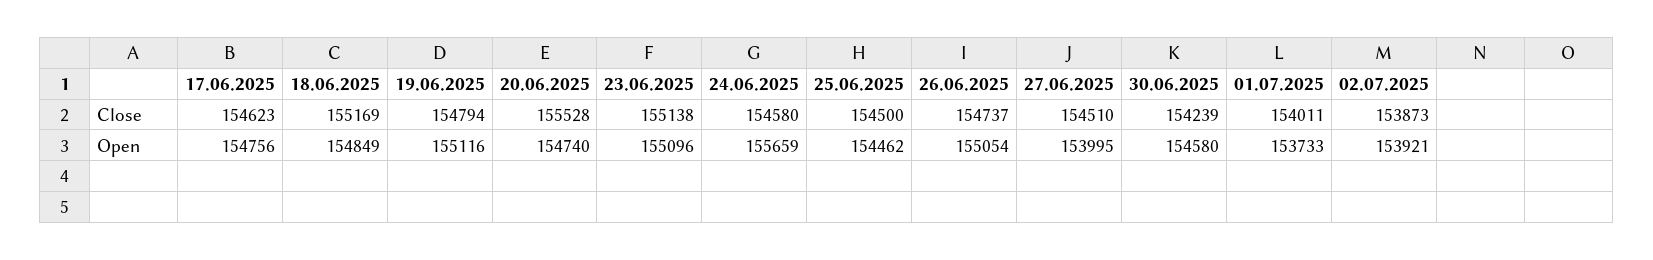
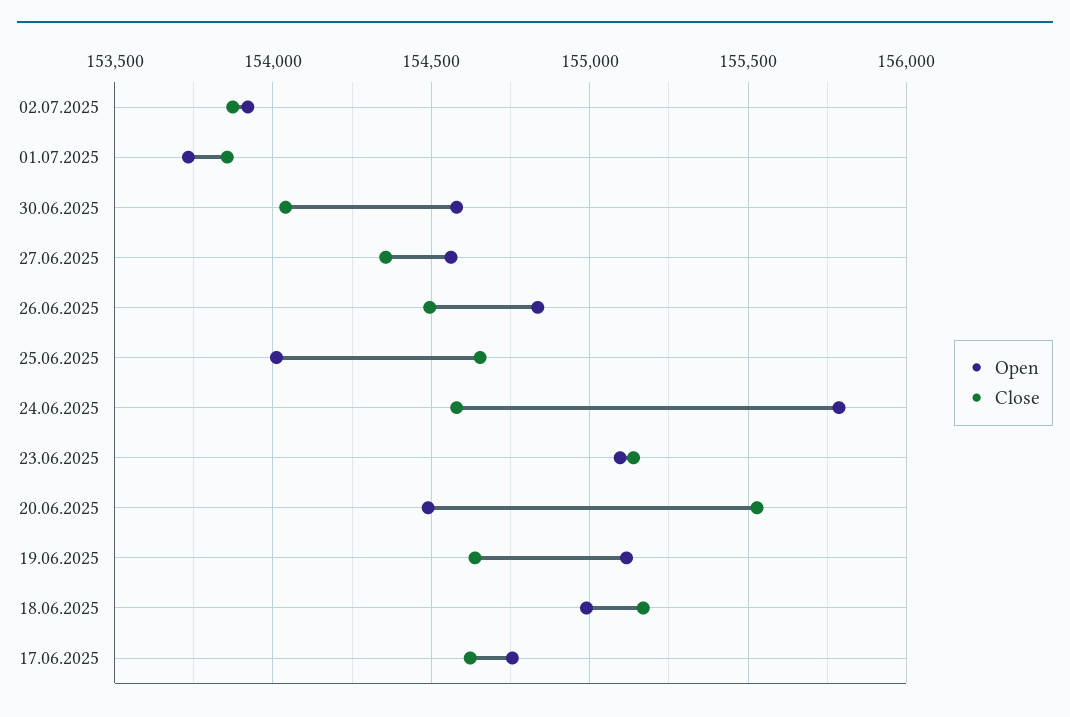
  {
    "Close": {
      "17.06.2025": 154623,
      "18.06.2025": 155169,
-     "19.06.2025": 154794,
+     "19.06.2025": 154650,
      "20.06.2025": 155528,
      "23.06.2025": 155138,
      "24.06.2025": 154580,
-     "25.06.2025": 154500,
+     "25.06.2025": 154650,
-     "26.06.2025": 154737,
+     "26.06.2025": 154500,
-     "27.06.2025": 154510,
+     "27.06.2025": 154350,
-     "30.06.2025": 154239,
+     "30.06.2025": 154050,
-     "01.07.2025": 154011,
+     "01.07.2025": 153850,
      "02.07.2025": 153873
    },
    "Open": {
      "17.06.2025": 154756,
-     "18.06.2025": 154849,
+     "18.06.2025": 155000,
      "19.06.2025": 155116,
-     "20.06.2025": 154740,
+     "20.06.2025": 154500,
      "23.06.2025": 155096,
-     "24.06.2025": 155659,
+     "24.06.2025": 155800,
-     "25.06.2025": 154462,
+     "25.06.2025": 154000,
-     "26.06.2025": 155054,
+     "26.06.2025": 154850,
-     "27.06.2025": 153995,
+     "27.06.2025": 154550,
      "30.06.2025": 154580,
      "01.07.2025": 153733,
      "02.07.2025": 153921
    }
  }

